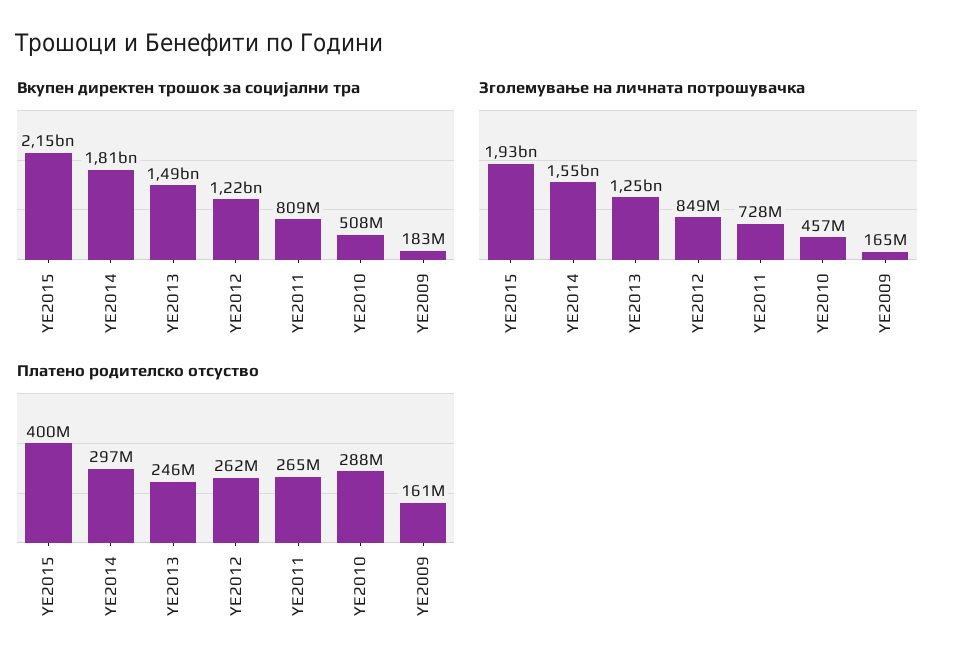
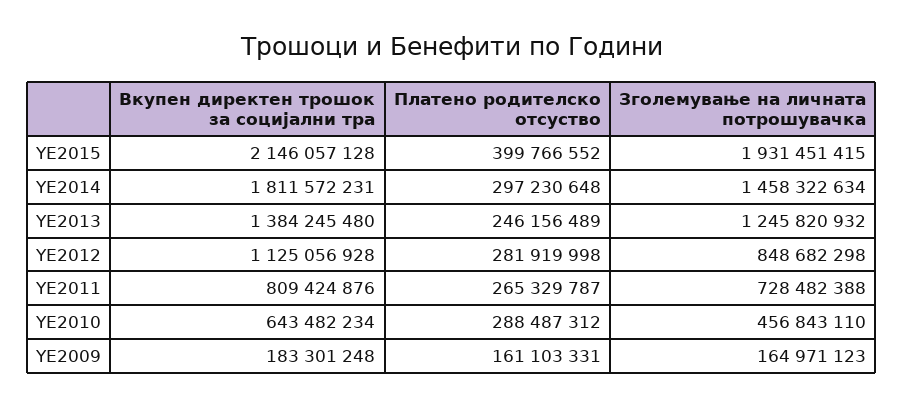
  {
    "Вкупен директен трошок за социјални тра": {
      "YE2015": 2146057128,
      "YE2014": 1811572231,
-     "YE2013": 1490000000,
+     "YE2013": 1384245480,
-     "YE2012": 1220000000,
+     "YE2012": 1125056928,
      "YE2011": 809424876,
-     "YE2010": 508000000,
+     "YE2010": 643482234,
      "YE2009": 183301248
    },
    "Зголемување на личната потрошувачка": {
      "YE2015": 1931451415,
-     "YE2014": 1550000000,
+     "YE2014": 1458322634,
      "YE2013": 1245820932,
      "YE2012": 848682298,
      "YE2011": 728482388,
      "YE2010": 456843110,
      "YE2009": 164971123
    },
    "Платено родителско отсуство": {
      "YE2015": 399766552,
      "YE2014": 297230648,
      "YE2013": 246156489,
-     "YE2012": 262000000,
+     "YE2012": 281919998,
      "YE2011": 265329787,
      "YE2010": 288487312,
      "YE2009": 161103331
    }
  }

